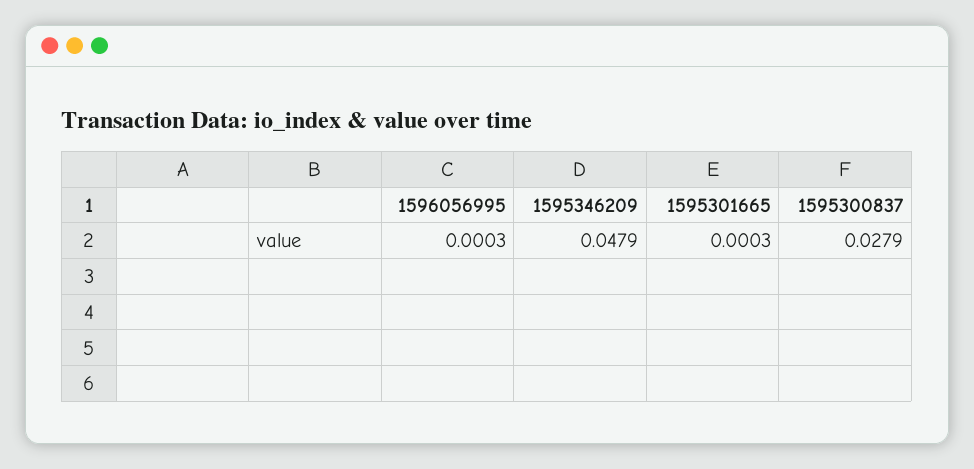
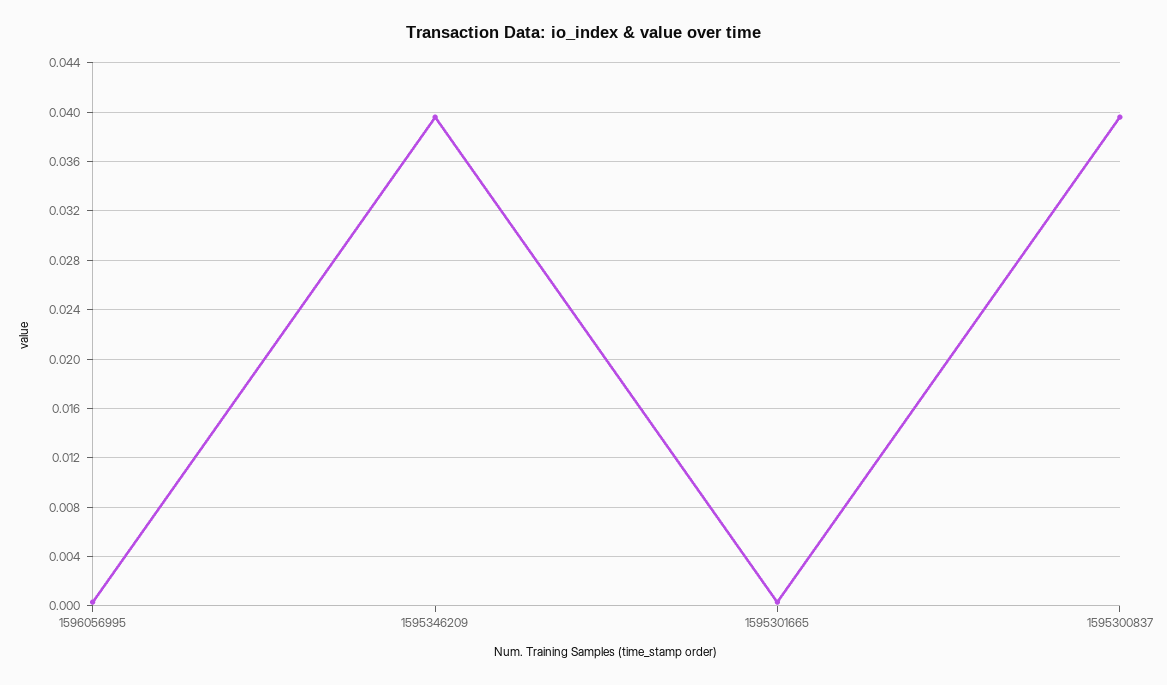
  {
    "1596056995": 0.0003,
-   "1595346209": 0.0479,
+   "1595346209": 0.0395,
    "1595301665": 0.0003,
-   "1595300837": 0.0279
+   "1595300837": 0.0395
  }

